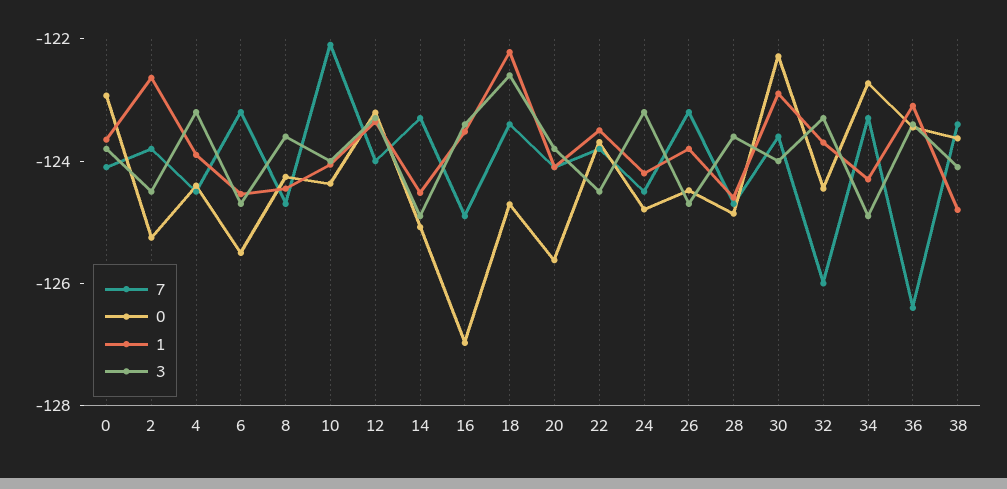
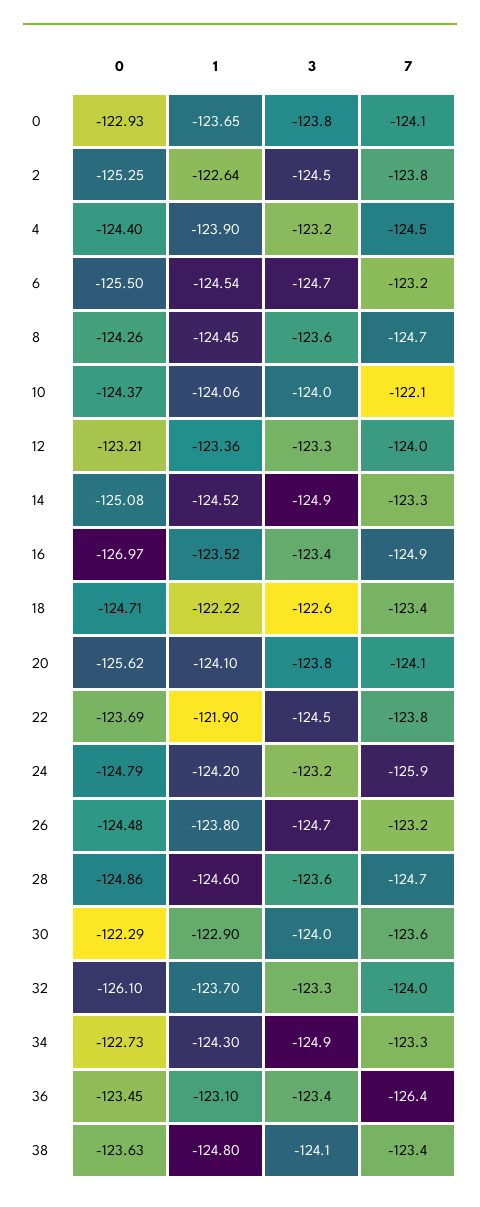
  {
    "7": {
      "0": -124.1,
      "2": -123.8,
      "4": -124.5,
      "6": -123.2,
      "8": -124.7,
      "10": -122.1,
      "12": -124,
      "14": -123.3,
      "16": -124.9,
      "18": -123.4,
      "20": -124.1,
      "22": -123.8,
-     "24": -124.5,
+     "24": -125.9,
      "26": -123.2,
      "28": -124.7,
      "30": -123.6,
-     "32": -126,
+     "32": -124,
      "34": -123.3,
      "36": -126.4,
      "38": -123.4
    },
    "0": {
      "0": -122.93,
      "2": -125.25,
      "4": -124.4,
      "6": -125.5,
      "8": -124.26,
      "10": -124.37,
      "12": -123.21,
      "14": -125.08,
      "16": -126.97,
      "18": -124.71,
      "20": -125.62,
      "22": -123.69,
      "24": -124.79,
      "26": -124.48,
      "28": -124.86,
      "30": -122.29,
-     "32": -124.5,
+     "32": -126.1,
      "34": -122.73,
      "36": -123.45,
      "38": -123.63
    },
    "1": {
      "0": -123.65,
      "2": -122.64,
      "4": -123.9,
      "6": -124.54,
      "8": -124.45,
      "10": -124.06,
      "12": -123.36,
      "14": -124.52,
      "16": -123.52,
      "18": -122.22,
      "20": -124.1,
-     "22": -123.5,
+     "22": -121.9,
      "24": -124.2,
      "26": -123.8,
      "28": -124.6,
      "30": -122.9,
      "32": -123.7,
      "34": -124.3,
      "36": -123.1,
      "38": -124.8
    },
    "3": {
      "0": -123.8,
      "2": -124.5,
      "4": -123.2,
      "6": -124.7,
      "8": -123.6,
      "10": -124,
      "12": -123.3,
      "14": -124.9,
      "16": -123.4,
      "18": -122.6,
      "20": -123.8,
      "22": -124.5,
      "24": -123.2,
      "26": -124.7,
      "28": -123.6,
      "30": -124,
      "32": -123.3,
      "34": -124.9,
      "36": -123.4,
      "38": -124.1
    }
  }

